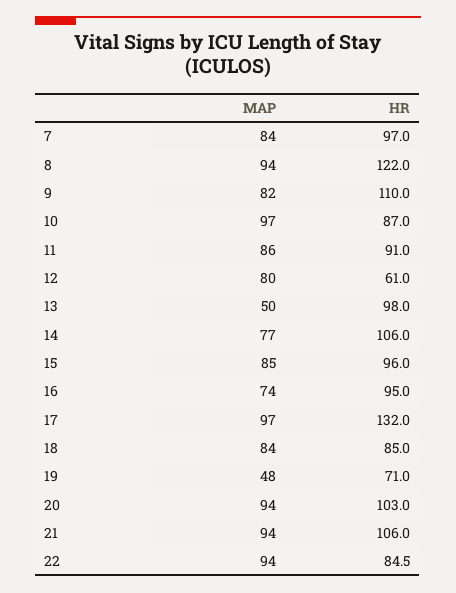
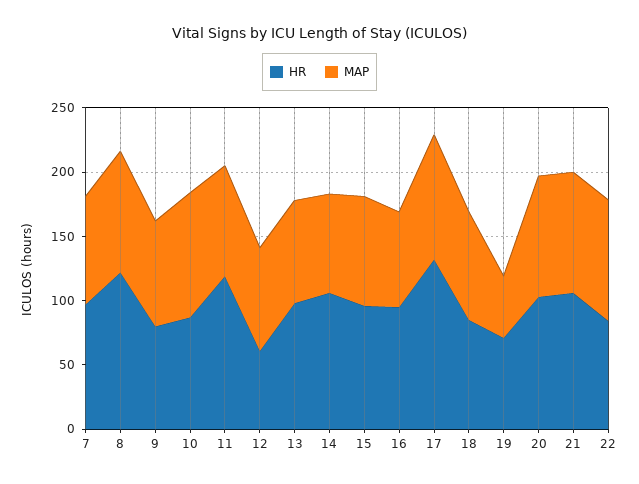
  {
    "MAP": {
      "7": 84,
      "8": 94,
      "9": 82,
      "10": 97,
      "11": 86,
      "12": 80,
-     "13": 50,
+     "13": 80,
      "14": 77,
      "15": 85,
      "16": 74,
      "17": 97,
      "18": 84,
      "19": 48,
      "20": 94,
      "21": 94,
      "22": 94
    },
    "HR": {
      "7": 97,
      "8": 122,
-     "9": 110,
+     "9": 80,
      "10": 87,
-     "11": 91,
+     "11": 120,
      "12": 61,
      "13": 98,
      "14": 106,
      "15": 96,
      "16": 95,
      "17": 132,
      "18": 85,
      "19": 71,
      "20": 103,
      "21": 106,
      "22": 84.5
    }
  }

